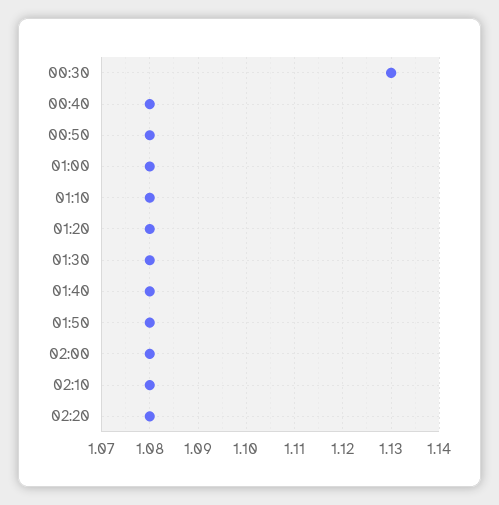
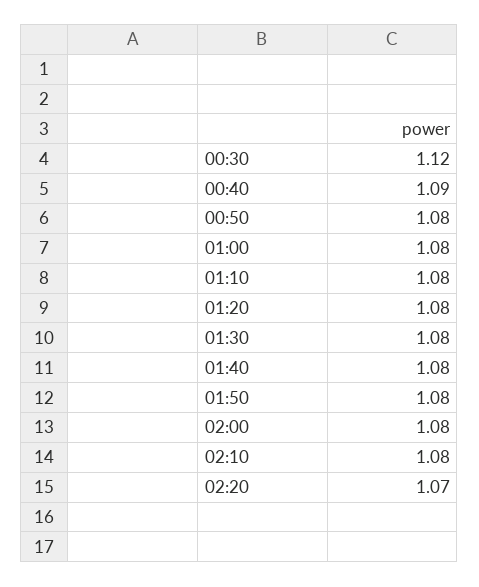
  {
-   "00:30": 1.13,
+   "00:30": 1.12,
-   "00:40": 1.08,
+   "00:40": 1.09,
    "00:50": 1.08,
    "01:00": 1.08,
    "01:10": 1.08,
    "01:20": 1.08,
    "01:30": 1.08,
    "01:40": 1.08,
    "01:50": 1.08,
    "02:00": 1.08,
    "02:10": 1.08,
-   "02:20": 1.08
+   "02:20": 1.07
  }

